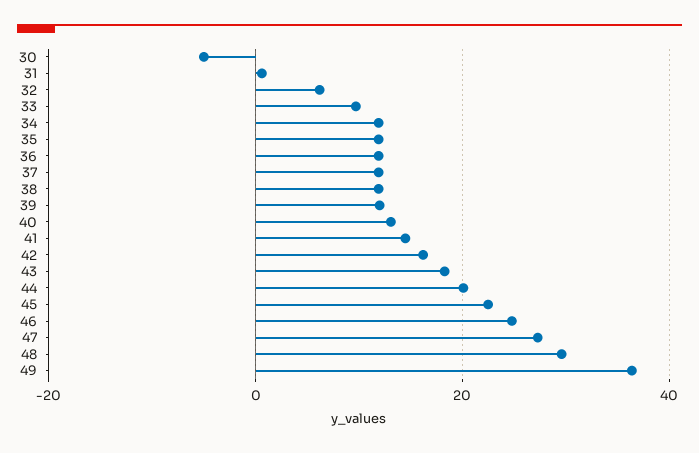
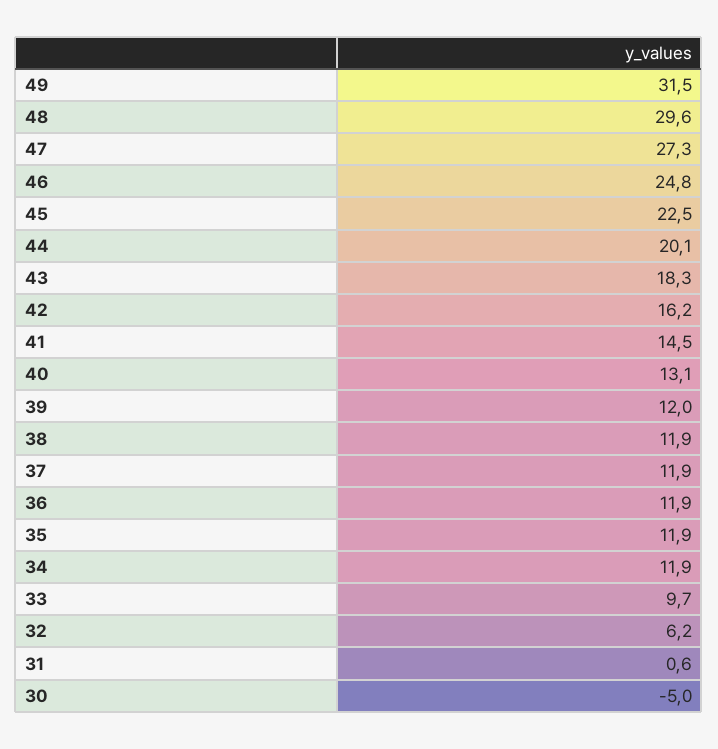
  {
    "30": -5,
    "31": 0.6,
    "32": 6.2,
    "33": 9.7,
    "34": 11.9,
    "35": 11.9,
    "36": 11.9,
    "37": 11.9,
    "38": 11.9,
    "39": 12,
    "40": 13.1,
    "41": 14.5,
    "42": 16.2,
    "43": 18.3,
    "44": 20.1,
    "45": 22.5,
    "46": 24.8,
    "47": 27.3,
    "48": 29.6,
-   "49": 36
+   "49": 31.5
  }

